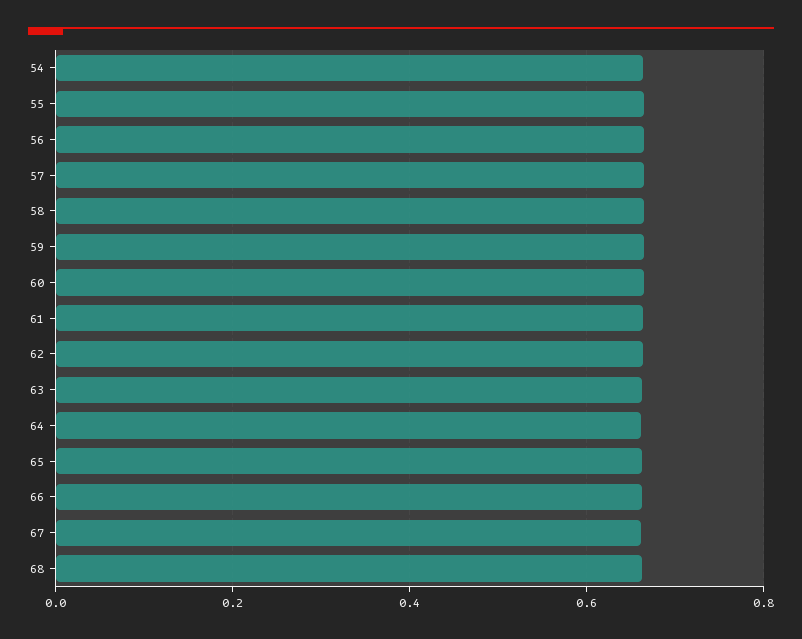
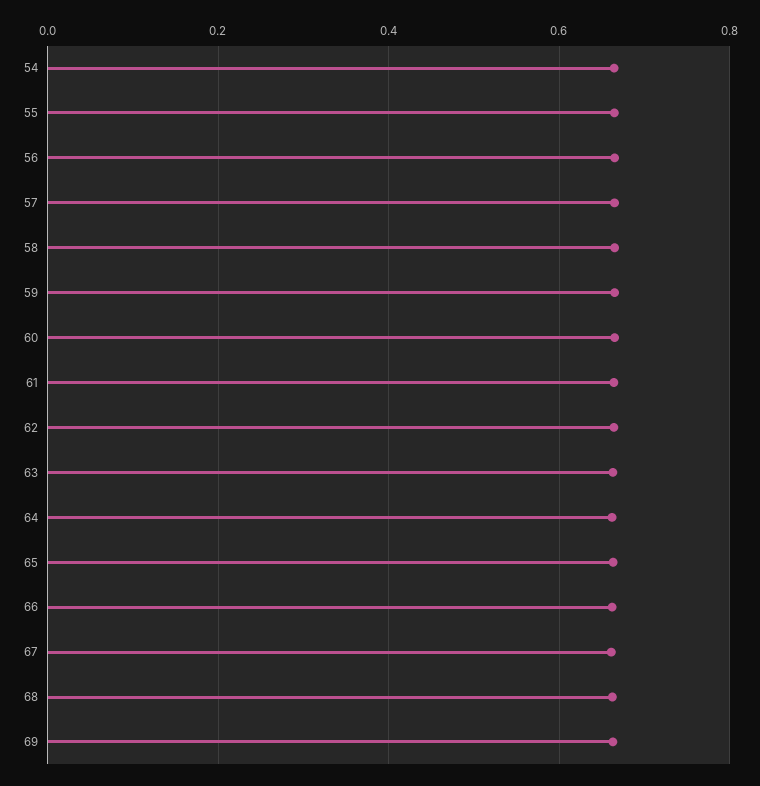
  {
    "54": 0.66,
    "55": 0.66,
    "56": 0.66,
    "57": 0.66,
    "58": 0.66,
    "59": 0.66,
    "60": 0.66,
    "61": 0.66,
    "62": 0.66,
    "63": 0.66,
    "64": 0.66,
    "65": 0.66,
    "66": 0.66,
    "67": 0.66,
-   "68": 0.66
+   "68": 0.66,
+   "69": 0.66
  }

